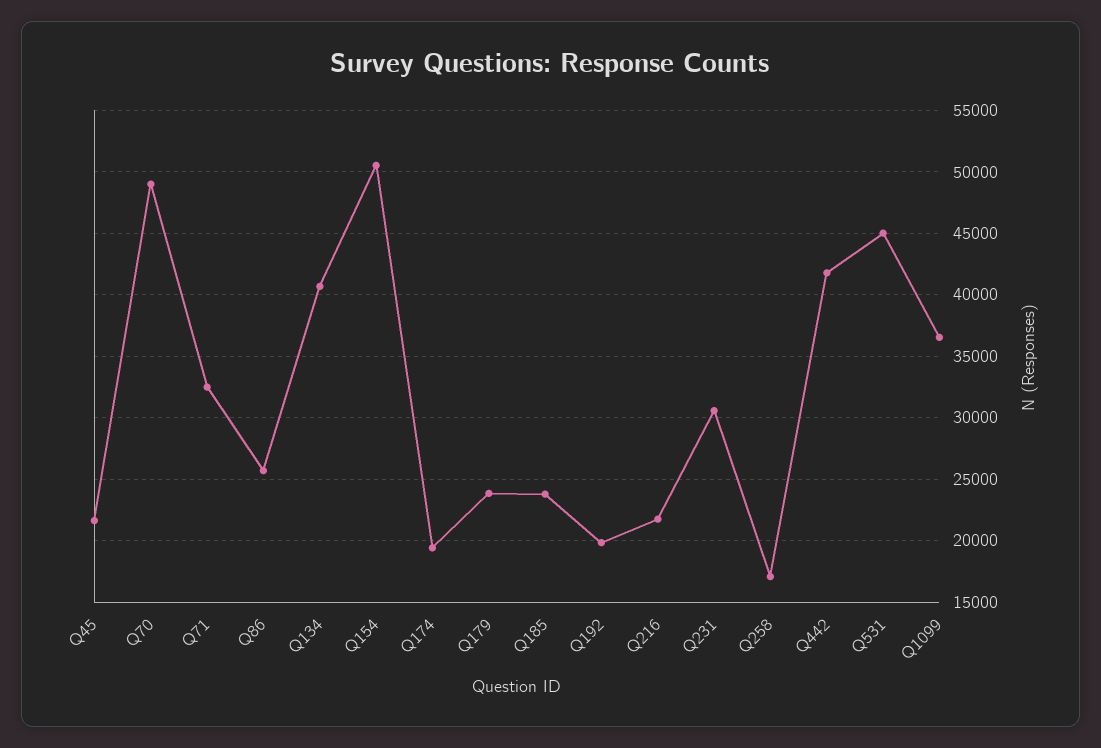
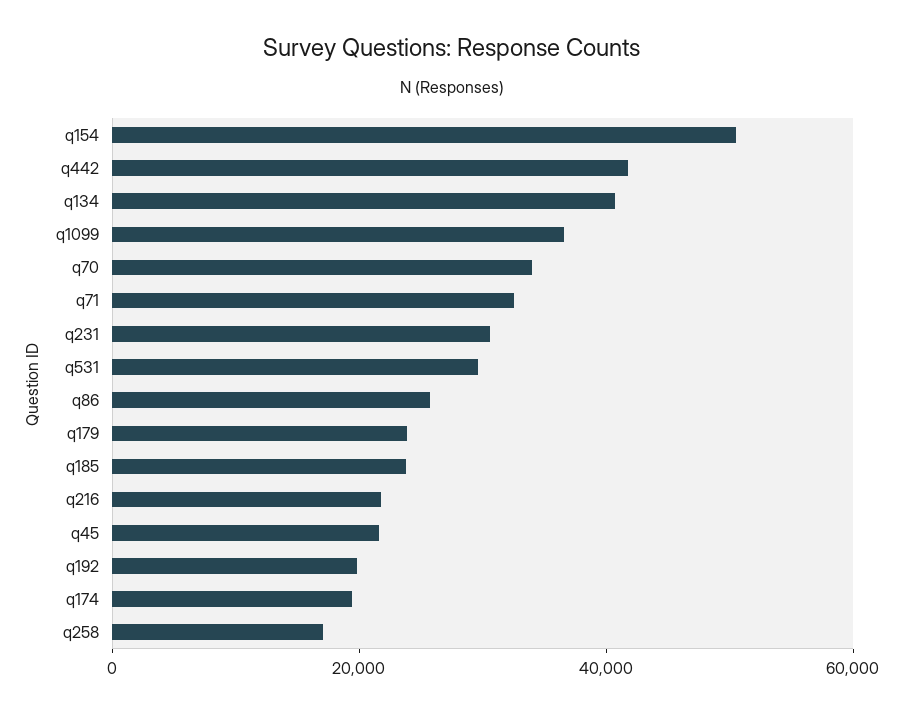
  {
    "Q45": 21500,
-   "Q70": 49000,
+   "Q70": 35000,
    "Q71": 32500,
    "Q86": 25500,
    "Q134": 40500,
    "Q154": 50500,
    "Q174": 19500,
    "Q179": 24000,
    "Q185": 24000,
    "Q192": 20000,
    "Q216": 22000,
    "Q231": 30500,
    "Q258": 17000,
    "Q442": 42000,
-   "Q531": 45000,
+   "Q531": 30000,
    "Q1099": 36500
  }

